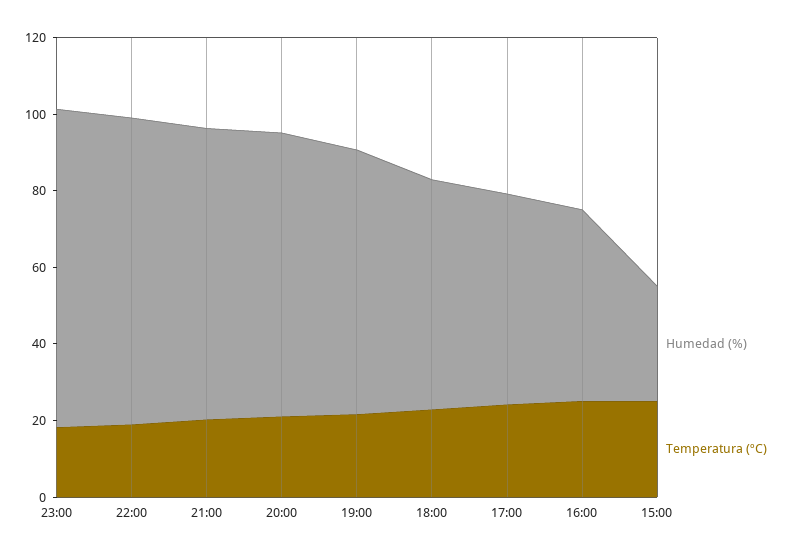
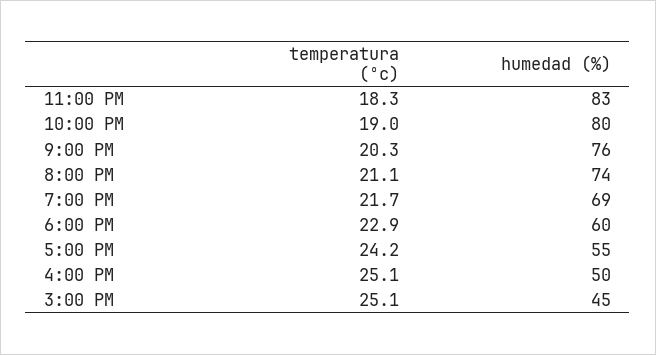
  {
    "Humedad (%)": {
      "23:00": 83,
      "22:00": 80,
      "21:00": 76,
      "20:00": 74,
      "19:00": 69,
      "18:00": 60,
      "17:00": 55,
      "16:00": 50,
-     "15:00": 30
+     "15:00": 45
    },
    "Temperatura (ºC)": {
      "23:00": 18.3,
      "22:00": 19,
      "21:00": 20.3,
      "20:00": 21.1,
      "19:00": 21.7,
      "18:00": 22.9,
      "17:00": 24.2,
      "16:00": 25.1,
      "15:00": 25.1
    }
  }

